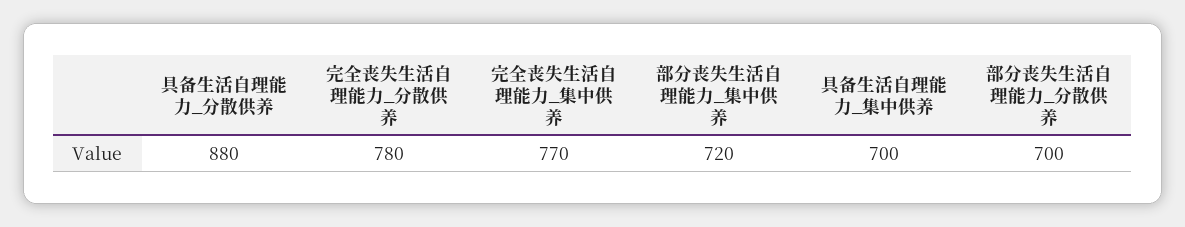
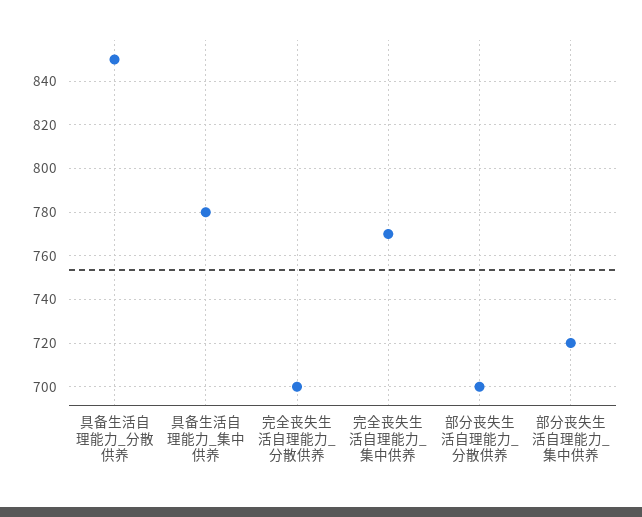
  {
-   "具备生活自理能力_分散供养": 880,
+   "具备生活自理能力_分散供养": 850,
-   "完全丧失生活自理能力_分散供养": 780,
+   "完全丧失生活自理能力_分散供养": 700,
    "完全丧失生活自理能力_集中供养": 770,
    "部分丧失生活自理能力_集中供养": 720,
-   "具备生活自理能力_集中供养": 700,
+   "具备生活自理能力_集中供养": 780,
    "部分丧失生活自理能力_分散供养": 700
  }

